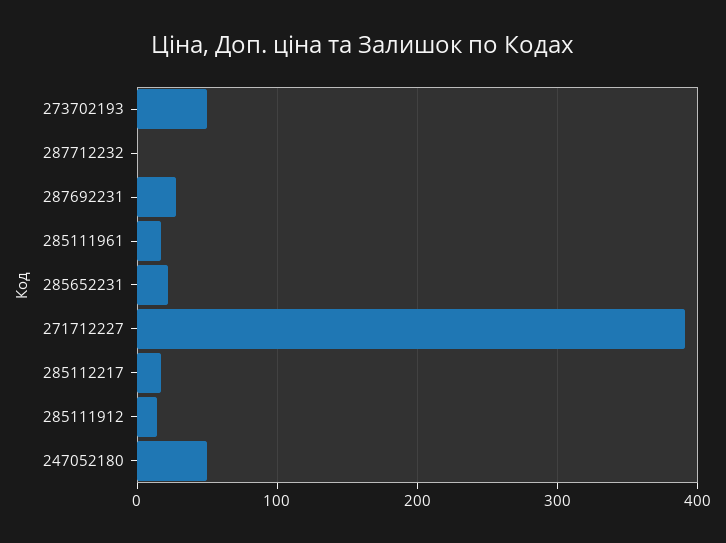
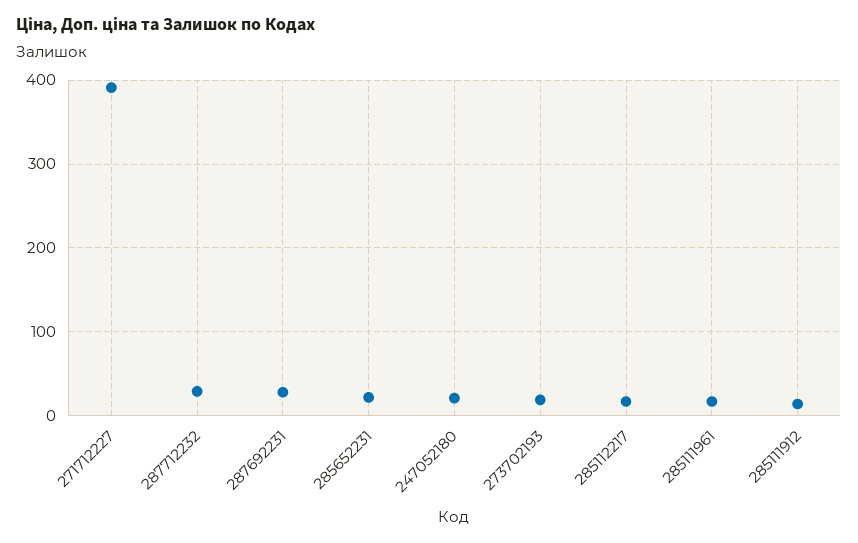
  {
-   "273702193": 50,
+   "273702193": 20,
-   "287712232": 0,
+   "287712232": 30,
    "287692231": 30,
    "285111961": 20,
    "285652231": 20,
    "271712227": 390,
    "285112217": 20,
    "285111912": 10,
-   "247052180": 50
+   "247052180": 20
  }

